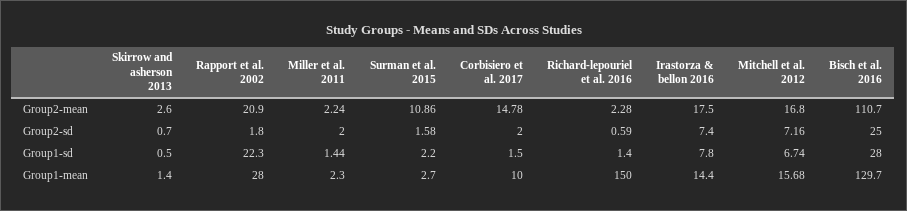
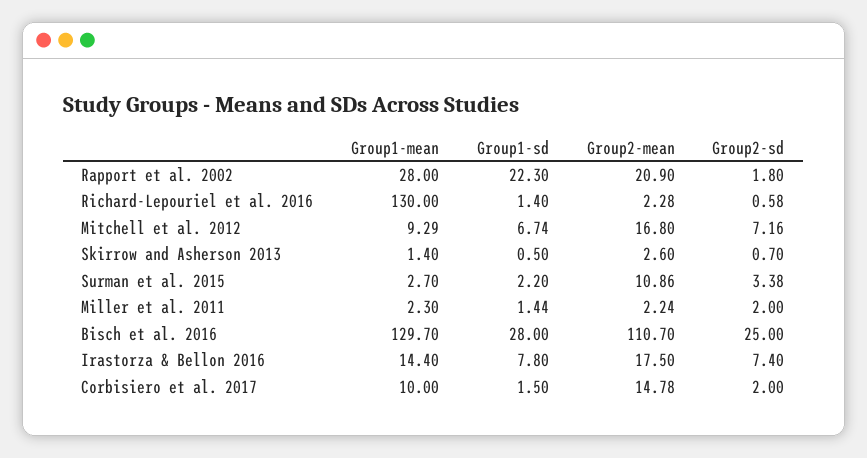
  {
    "Skirrow and asherson 2013": {
      "Group2-mean": 2.6,
      "Group2-sd": 0.7,
      "Group1-sd": 0.5,
      "Group1-mean": 1.4
    },
    "Rapport et al. 2002": {
      "Group2-mean": 20.9,
      "Group2-sd": 1.8,
      "Group1-sd": 22.3,
      "Group1-mean": 28
    },
    "Miller et al. 2011": {
      "Group2-mean": 2.24,
      "Group2-sd": 2,
      "Group1-sd": 1.44,
      "Group1-mean": 2.3
    },
    "Surman et al. 2015": {
      "Group2-mean": 10.86,
-     "Group2-sd": 1.58,
+     "Group2-sd": 3.38,
      "Group1-sd": 2.2,
      "Group1-mean": 2.7
    },
    "Corbisiero et al. 2017": {
      "Group2-mean": 14.78,
      "Group2-sd": 2,
      "Group1-sd": 1.5,
      "Group1-mean": 10
    },
    "Richard-lepouriel et al. 2016": {
      "Group2-mean": 2.28,
-     "Group2-sd": 0.59,
+     "Group2-sd": 0.58,
      "Group1-sd": 1.4,
-     "Group1-mean": 150
+     "Group1-mean": 130
    },
    "Irastorza & bellon 2016": {
      "Group2-mean": 17.5,
      "Group2-sd": 7.4,
      "Group1-sd": 7.8,
      "Group1-mean": 14.4
    },
    "Mitchell et al. 2012": {
      "Group2-mean": 16.8,
      "Group2-sd": 7.16,
      "Group1-sd": 6.74,
-     "Group1-mean": 15.68
+     "Group1-mean": 9.29
    },
    "Bisch et al. 2016": {
      "Group2-mean": 110.7,
      "Group2-sd": 25,
      "Group1-sd": 28,
      "Group1-mean": 129.7
    }
  }

